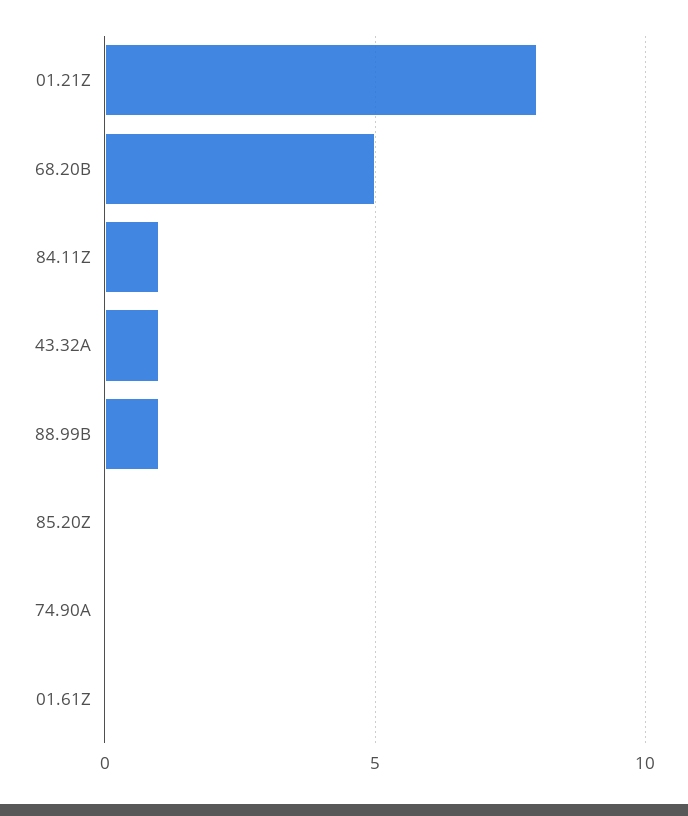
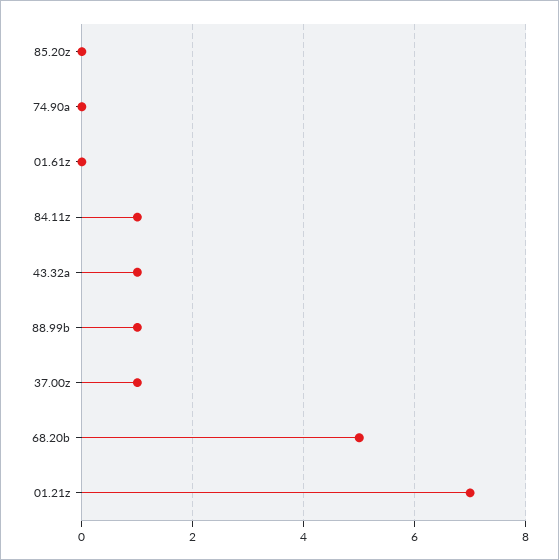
  {
-   "01.21Z": 8,
+   "01.21Z": 7,
    "68.20B": 5,
    "84.11Z": 1,
    "43.32A": 1,
    "88.99B": 1,
    "85.20Z": 0,
    "74.90A": 0,
-   "01.61Z": 0
+   "01.61Z": 0,
+   "37.00z": 1
  }

